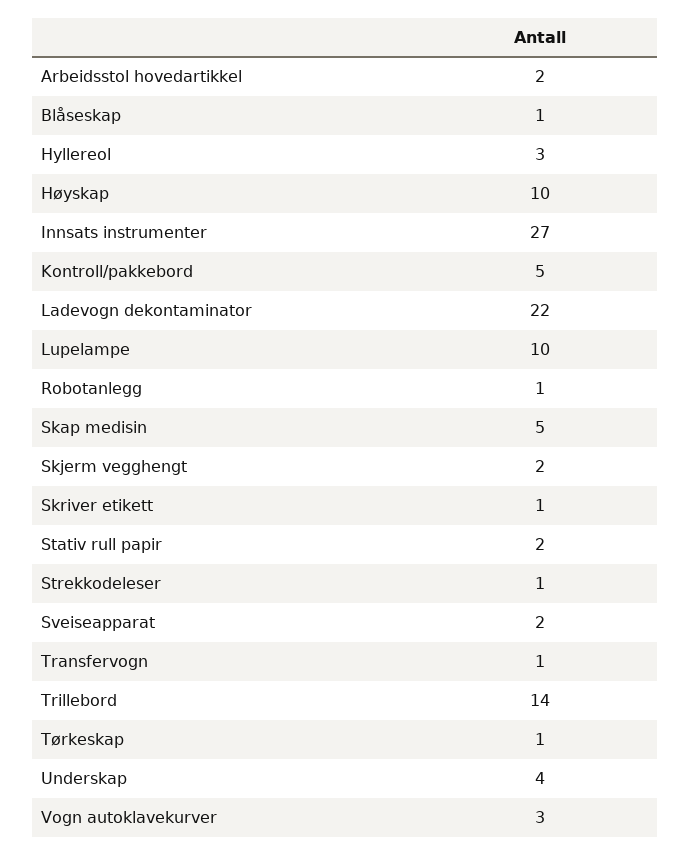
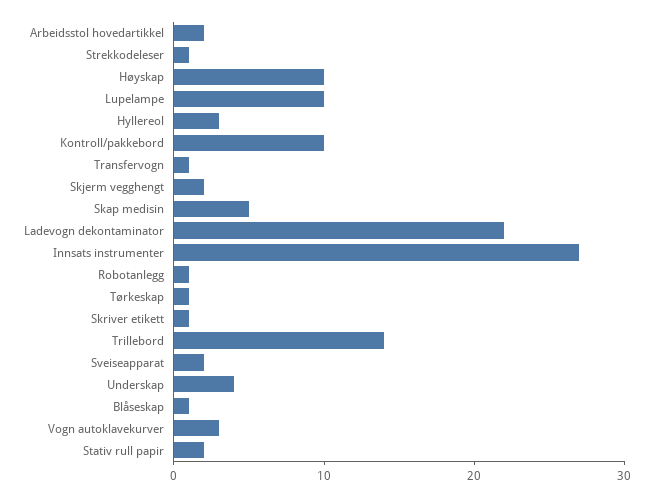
  {
    "Arbeidsstol hovedartikkel": 2,
    "Blåseskap": 1,
    "Hyllereol": 3,
    "Høyskap": 10,
    "Innsats instrumenter": 27,
-   "Kontroll/pakkebord": 5,
+   "Kontroll/pakkebord": 10,
    "Ladevogn dekontaminator": 22,
    "Lupelampe": 10,
    "Robotanlegg": 1,
    "Skap medisin": 5,
    "Skjerm vegghengt": 2,
    "Skriver etikett": 1,
    "Stativ rull papir": 2,
    "Strekkodeleser": 1,
    "Sveiseapparat": 2,
    "Transfervogn": 1,
    "Trillebord": 14,
    "Tørkeskap": 1,
    "Underskap": 4,
    "Vogn autoklavekurver": 3
  }

